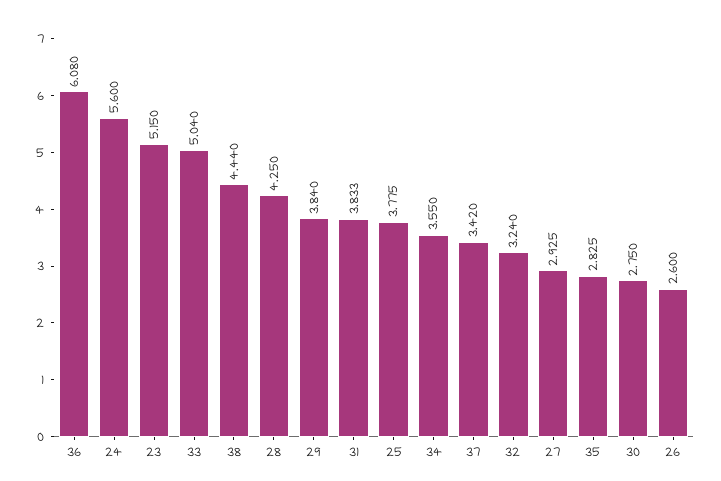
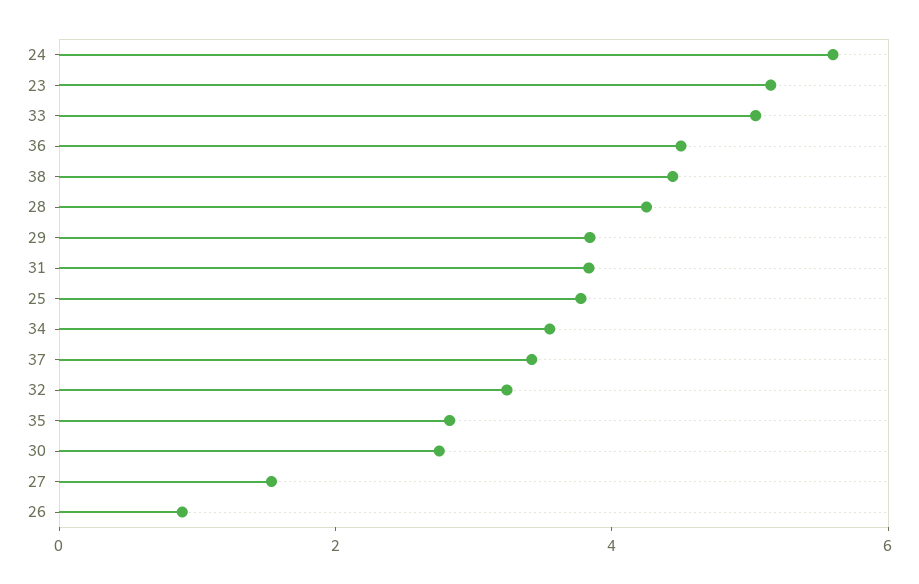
  {
-   "36": 6.08,
+   "36": 4.5,
    "24": 5.6,
    "23": 5.15,
    "33": 5.04,
    "38": 4.44,
    "28": 4.25,
    "29": 3.84,
    "31": 3.833,
    "25": 3.775,
    "34": 3.55,
    "37": 3.42,
    "32": 3.24,
-   "27": 2.925,
+   "27": 1.5,
    "35": 2.825,
    "30": 2.75,
-   "26": 2.6
+   "26": 1
  }

